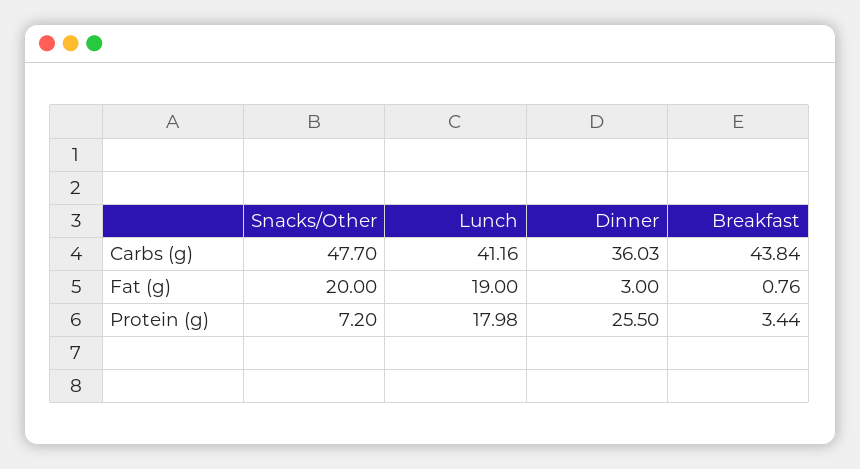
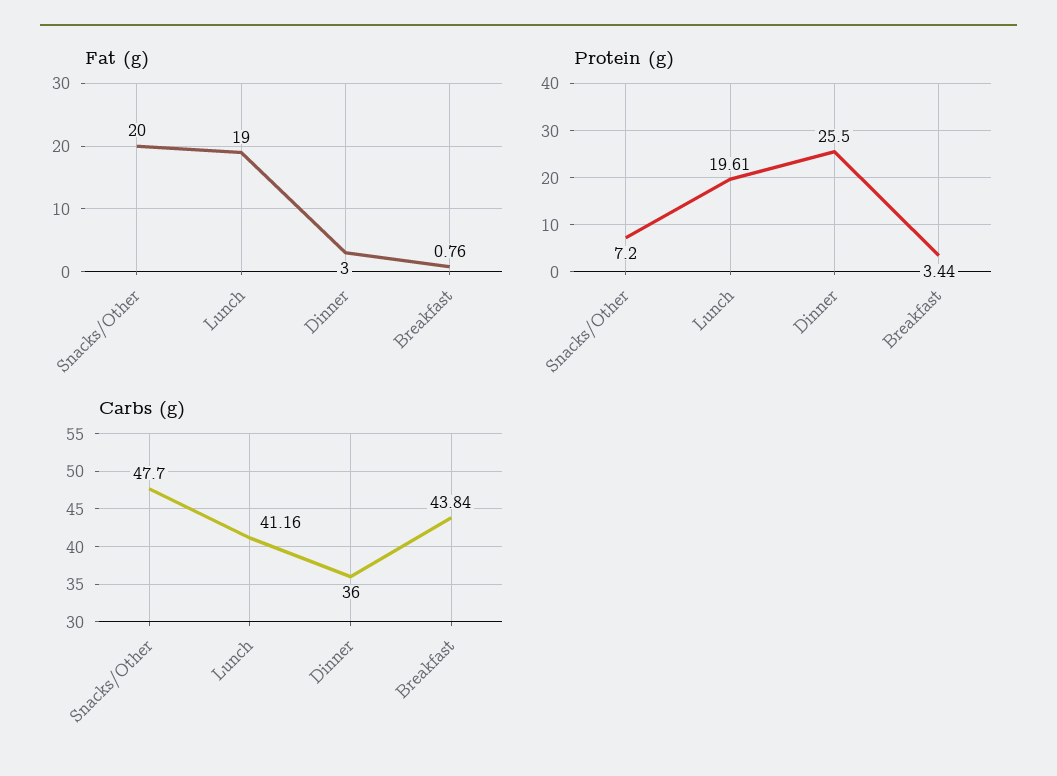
  {
    "Carbs (g)": {
      "Snacks/Other": 47.7,
      "Lunch": 41.16,
-     "Dinner": 36.03,
+     "Dinner": 36,
      "Breakfast": 43.84
    },
    "Fat (g)": {
      "Snacks/Other": 20,
      "Lunch": 19,
      "Dinner": 3,
      "Breakfast": 0.76
    },
    "Protein (g)": {
      "Snacks/Other": 7.2,
-     "Lunch": 17.98,
+     "Lunch": 19.61,
      "Dinner": 25.5,
      "Breakfast": 3.44
    }
  }

